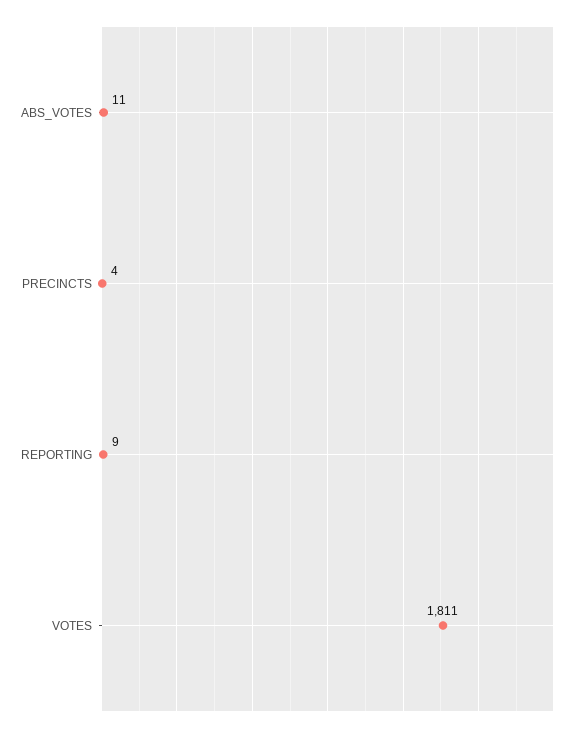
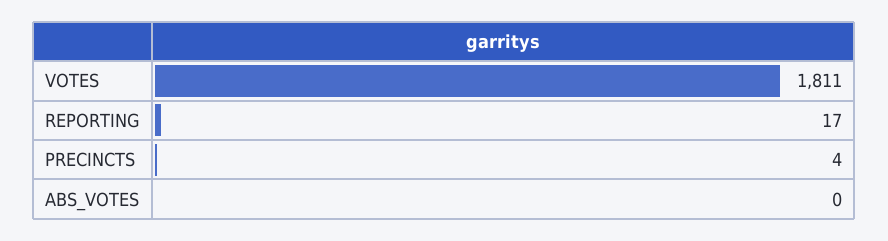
  {
-   "ABS_VOTES": 11,
+   "ABS_VOTES": 0,
    "PRECINCTS": 4,
-   "REPORTING": 9,
+   "REPORTING": 17,
    "VOTES": 1811
  }

